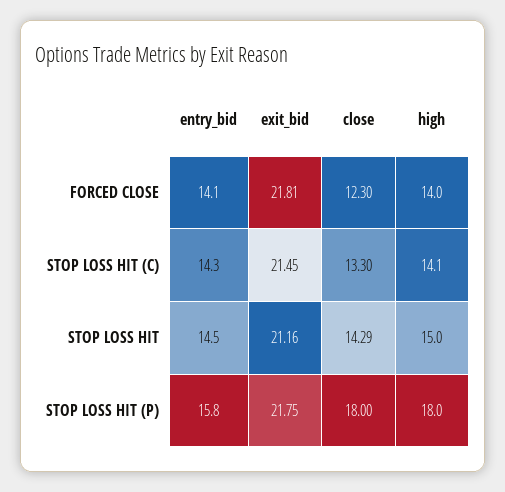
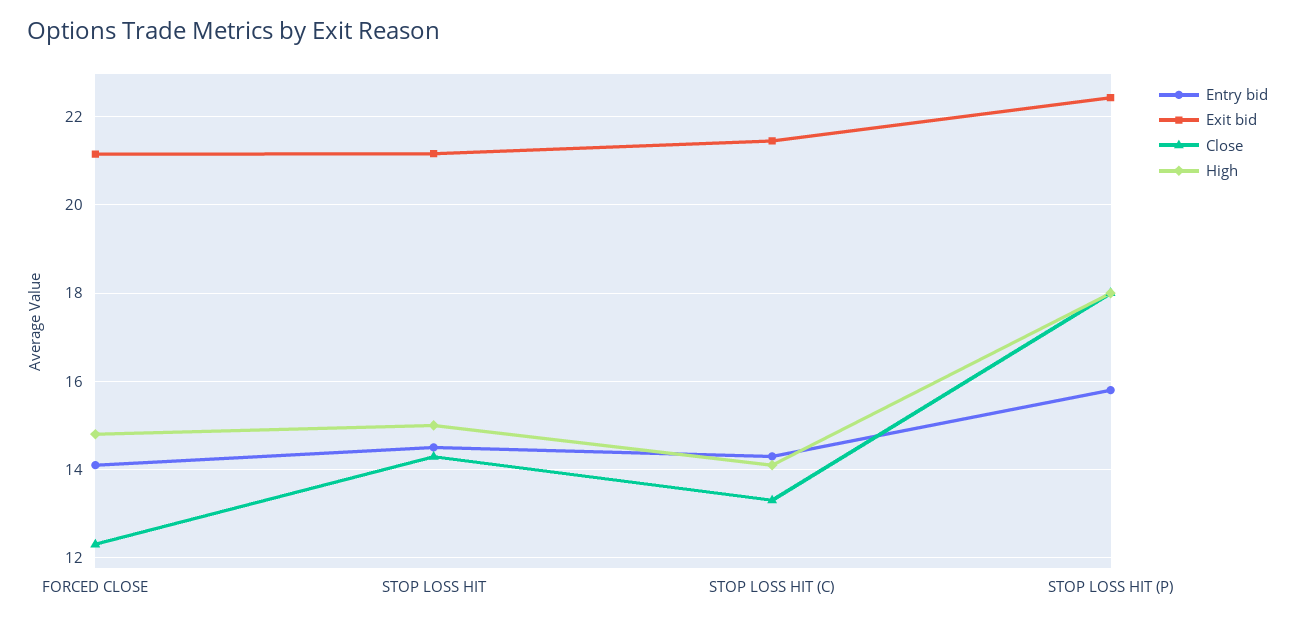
  {
    "entry_bid": {
      "FORCED CLOSE": 14.1,
      "STOP LOSS HIT (C)": 14.3,
      "STOP LOSS HIT": 14.5,
      "STOP LOSS HIT (P)": 15.8
    },
    "exit_bid": {
-     "FORCED CLOSE": 21.81,
+     "FORCED CLOSE": 21.2,
      "STOP LOSS HIT (C)": 21.45,
      "STOP LOSS HIT": 21.16,
-     "STOP LOSS HIT (P)": 21.75
+     "STOP LOSS HIT (P)": 22.4
    },
    "close": {
      "FORCED CLOSE": 12.3,
      "STOP LOSS HIT (C)": 13.3,
      "STOP LOSS HIT": 14.29,
      "STOP LOSS HIT (P)": 18
    },
    "high": {
-     "FORCED CLOSE": 14,
+     "FORCED CLOSE": 14.8,
      "STOP LOSS HIT (C)": 14.1,
      "STOP LOSS HIT": 15,
      "STOP LOSS HIT (P)": 18
    }
  }

